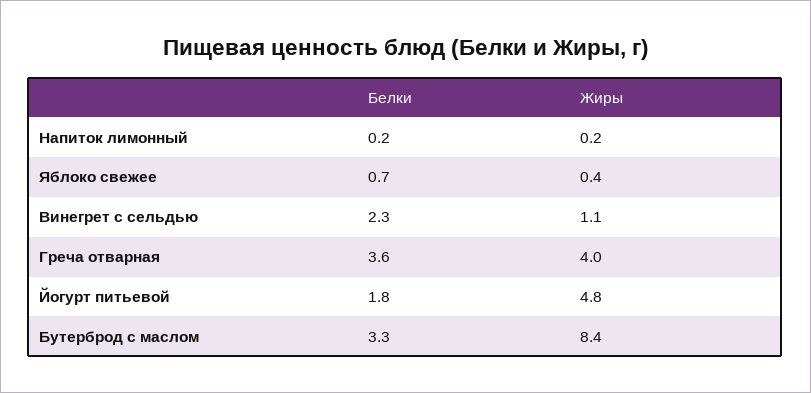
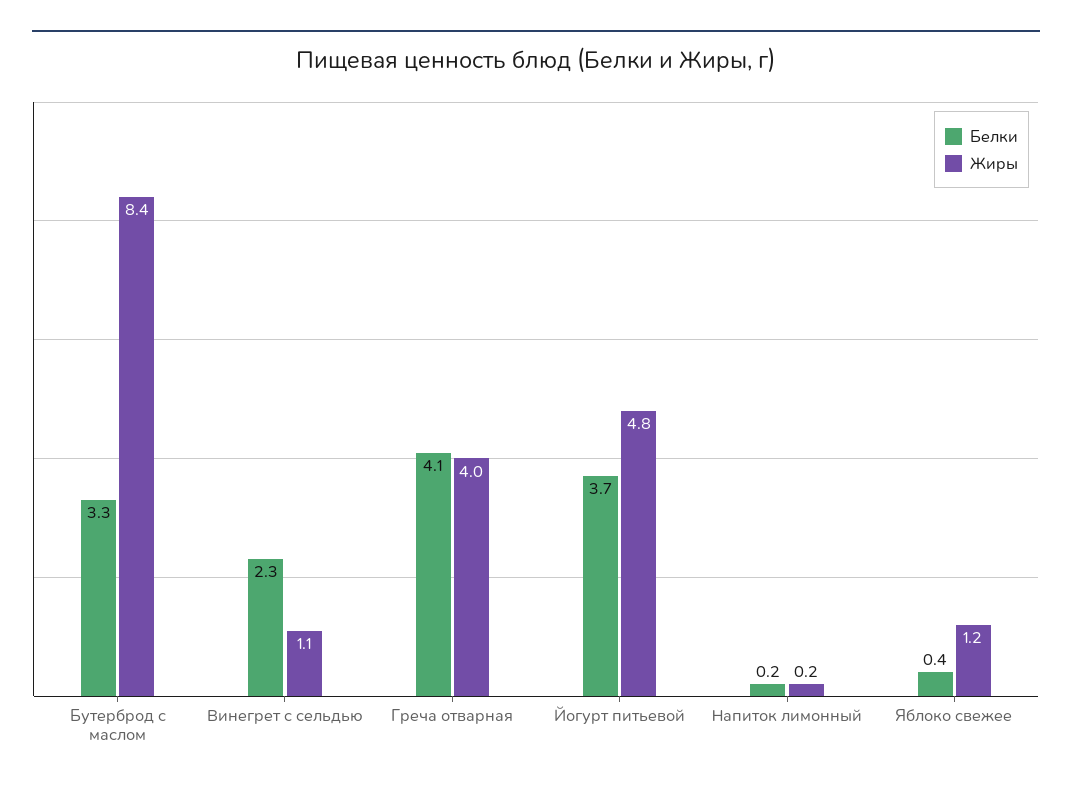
  {
    "Белки": {
      "Напиток лимонный": 0.2,
-     "Яблоко свежее": 0.7,
+     "Яблоко свежее": 0.4,
      "Винегрет с сельдью": 2.3,
-     "Греча отварная": 3.6,
+     "Греча отварная": 4.1,
-     "Йогурт питьевой": 1.8,
+     "Йогурт питьевой": 3.7,
      "Бутерброд с маслом": 3.3
    },
    "Жиры": {
      "Напиток лимонный": 0.2,
-     "Яблоко свежее": 0.4,
+     "Яблоко свежее": 1.2,
      "Винегрет с сельдью": 1.1,
      "Греча отварная": 4,
      "Йогурт питьевой": 4.8,
      "Бутерброд с маслом": 8.4
    }
  }

